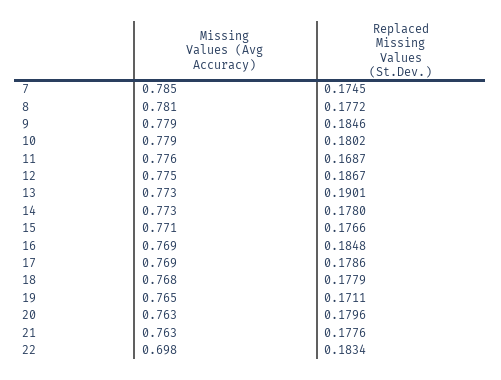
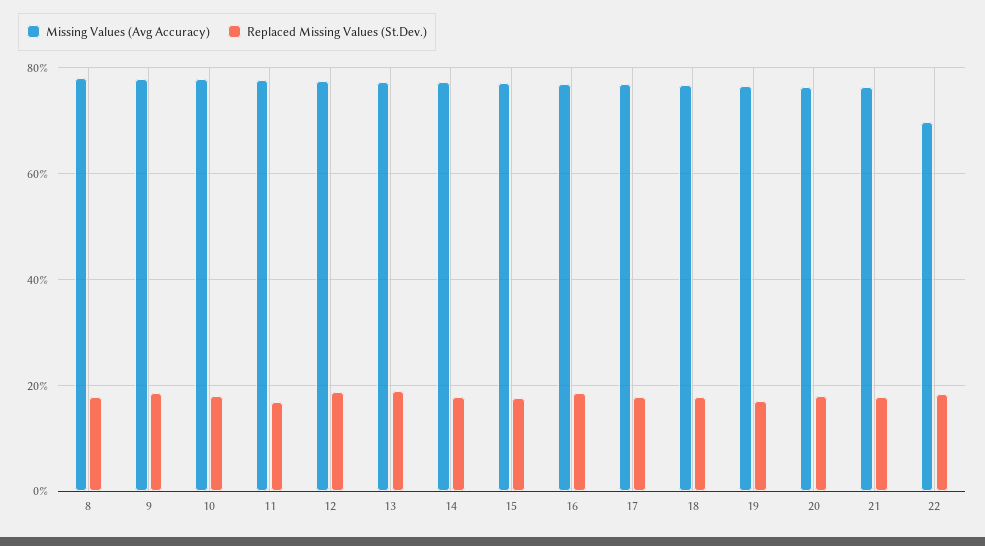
  {
    "Missing Values (Avg Accuracy)": {
-     "7": 0.785,
      "8": 0.781,
      "9": 0.779,
      "10": 0.779,
      "11": 0.776,
      "12": 0.775,
      "13": 0.773,
      "14": 0.773,
      "15": 0.771,
      "16": 0.769,
      "17": 0.769,
      "18": 0.768,
      "19": 0.765,
      "20": 0.763,
      "21": 0.763,
      "22": 0.698
    },
    "Replaced Missing Values (St.Dev.)": {
-     "7": 0.1745,
      "8": 0.1772,
      "9": 0.1846,
      "10": 0.1802,
      "11": 0.1687,
      "12": 0.1867,
      "13": 0.1901,
      "14": 0.178,
      "15": 0.1766,
      "16": 0.1848,
      "17": 0.1786,
      "18": 0.1779,
      "19": 0.1711,
      "20": 0.1796,
      "21": 0.1776,
      "22": 0.1834
    }
  }

